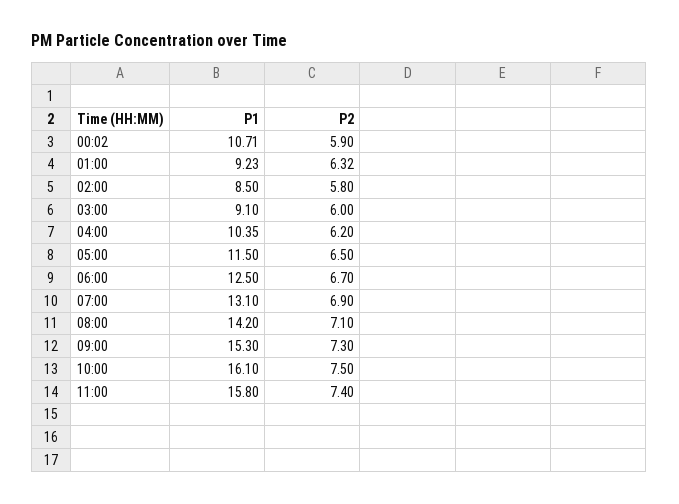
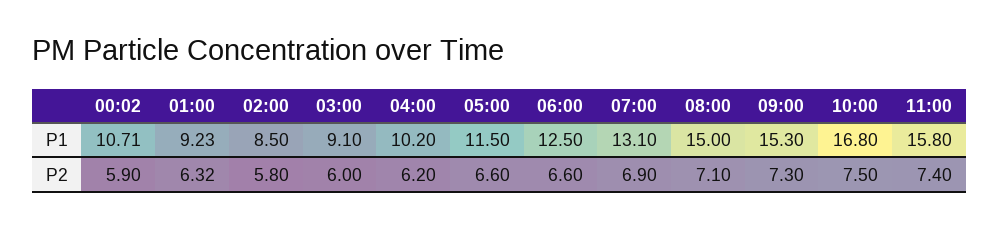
  {
    "P1": {
      "00:02": 10.71,
      "01:00": 9.23,
      "02:00": 8.5,
      "03:00": 9.1,
-     "04:00": 10.35,
+     "04:00": 10.2,
      "05:00": 11.5,
      "06:00": 12.5,
      "07:00": 13.1,
-     "08:00": 14.2,
+     "08:00": 15,
      "09:00": 15.3,
-     "10:00": 16.1,
+     "10:00": 16.8,
      "11:00": 15.8
    },
    "P2": {
      "00:02": 5.9,
      "01:00": 6.32,
      "02:00": 5.8,
      "03:00": 6,
      "04:00": 6.2,
-     "05:00": 6.5,
+     "05:00": 6.6,
-     "06:00": 6.7,
+     "06:00": 6.6,
      "07:00": 6.9,
      "08:00": 7.1,
      "09:00": 7.3,
      "10:00": 7.5,
      "11:00": 7.4
    }
  }

